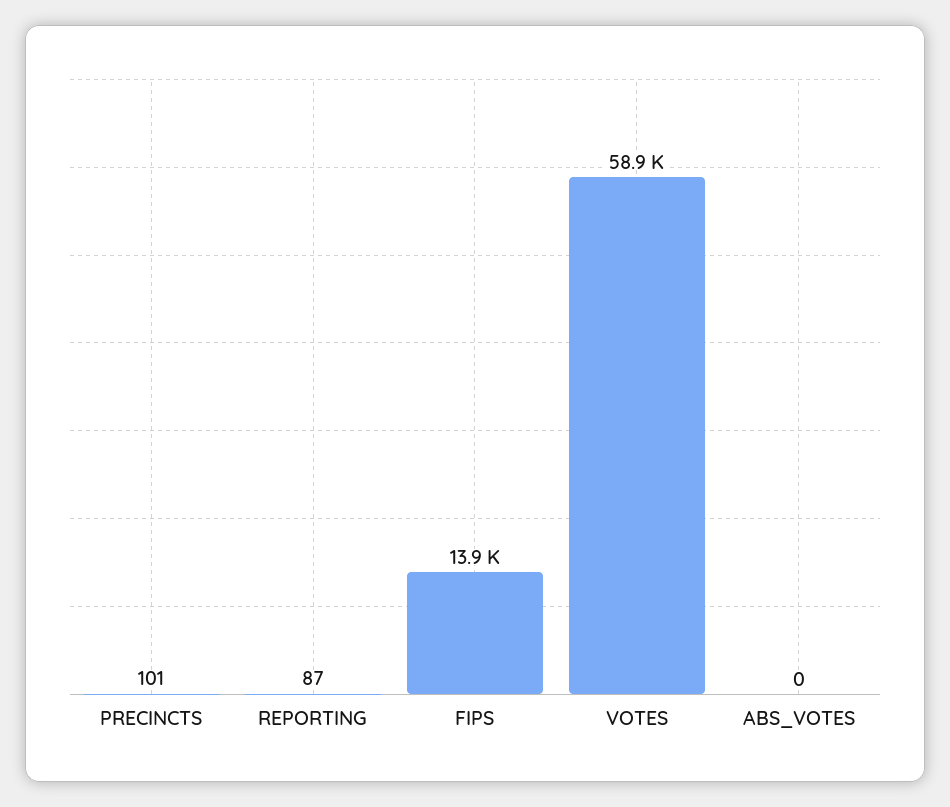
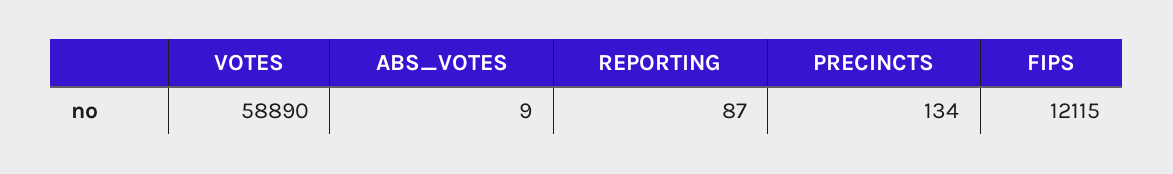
  {
-   "PRECINCTS": 101,
+   "PRECINCTS": 134,
    "REPORTING": 87,
-   "FIPS": 13900,
+   "FIPS": 12115,
    "VOTES": 58890,
-   "ABS_VOTES": 0
+   "ABS_VOTES": 9
  }

